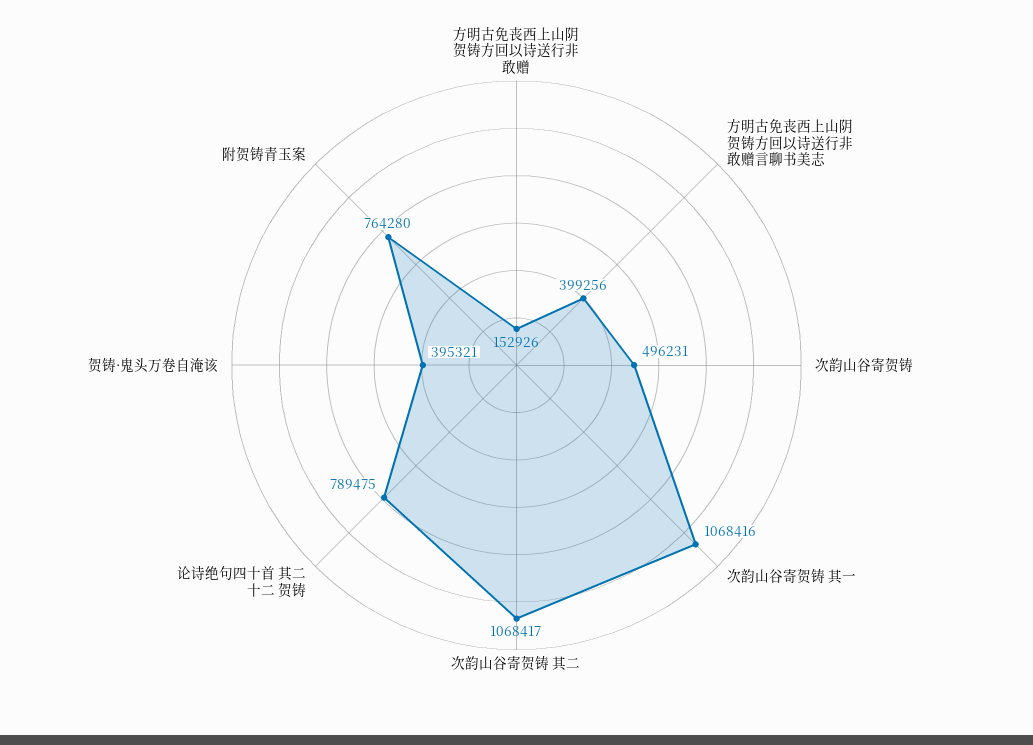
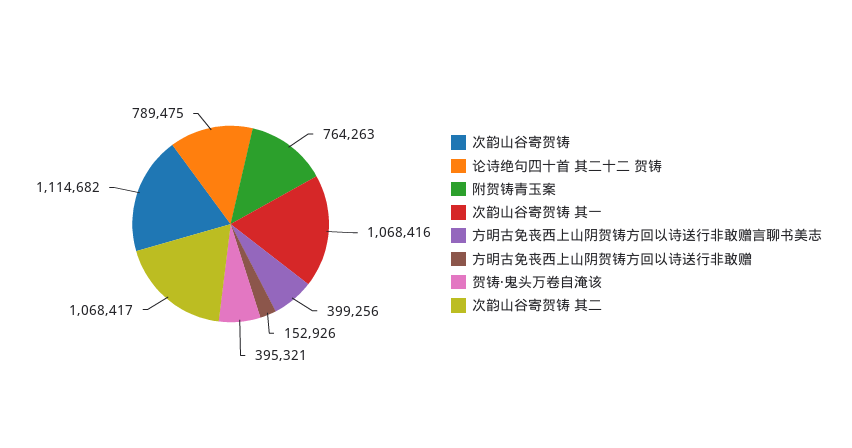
  {
    "方明古免丧西上山阴贺铸方回以诗送行非敢赠": 152926,
    "方明古免丧西上山阴贺铸方回以诗送行非敢赠言聊书美志": 399256,
-   "次韵山谷寄贺铸": 496231,
+   "次韵山谷寄贺铸": 1114682,
    "次韵山谷寄贺铸 其一": 1068416,
    "次韵山谷寄贺铸 其二": 1068417,
    "论诗绝句四十首 其二十二 贺铸": 789475,
    "贺铸·鬼头万卷自淹该": 395321,
-   "附贺铸青玉案": 764280
+   "附贺铸青玉案": 764263
  }

